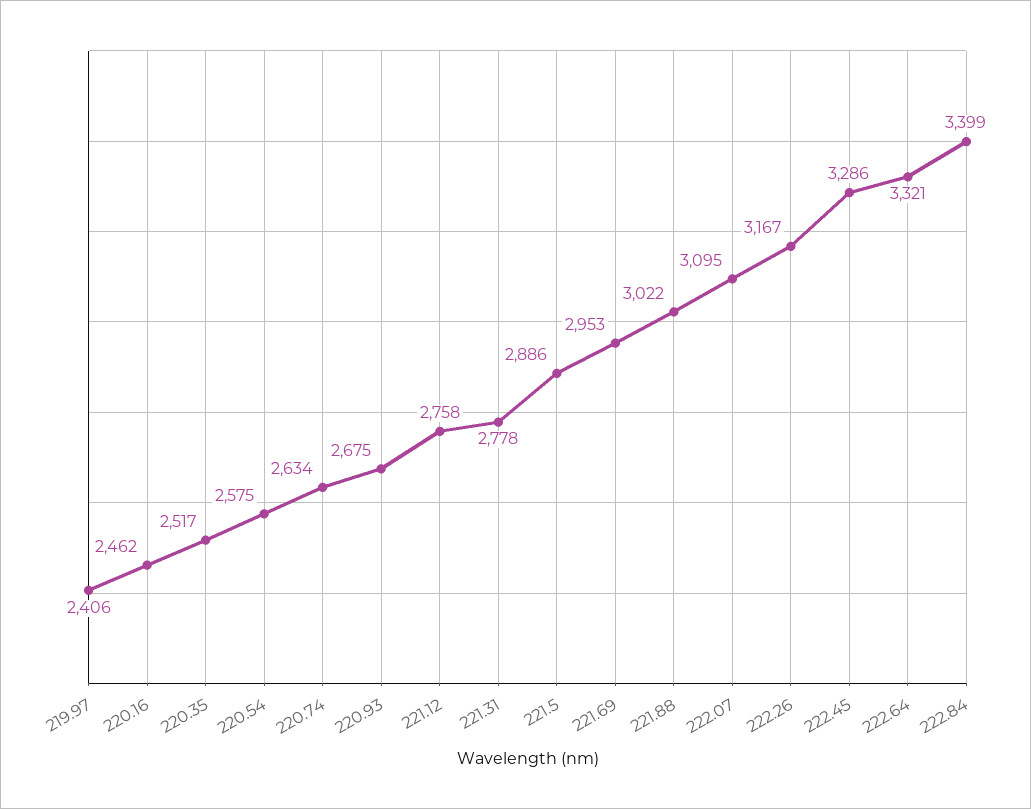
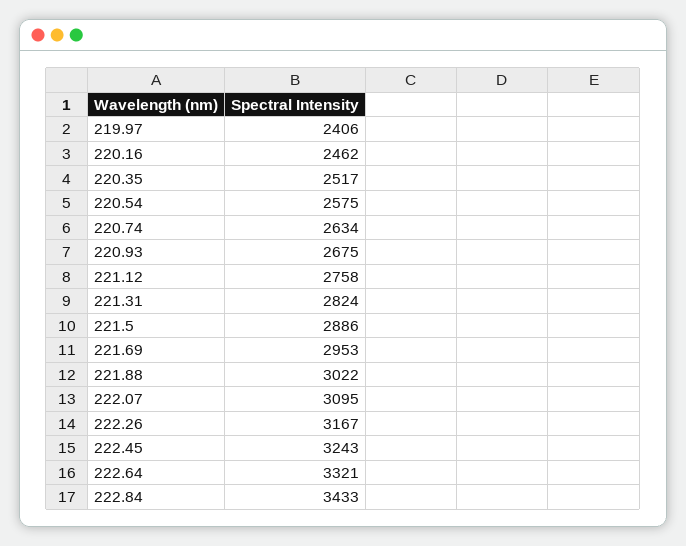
  {
    "219.97": 2406,
    "220.16": 2462,
    "220.35": 2517,
    "220.54": 2575,
    "220.74": 2634,
    "220.93": 2675,
    "221.12": 2758,
-   "221.31": 2778,
+   "221.31": 2824,
    "221.5": 2886,
    "221.69": 2953,
    "221.88": 3022,
    "222.07": 3095,
    "222.26": 3167,
-   "222.45": 3286,
+   "222.45": 3243,
    "222.64": 3321,
-   "222.84": 3399
+   "222.84": 3433
  }

